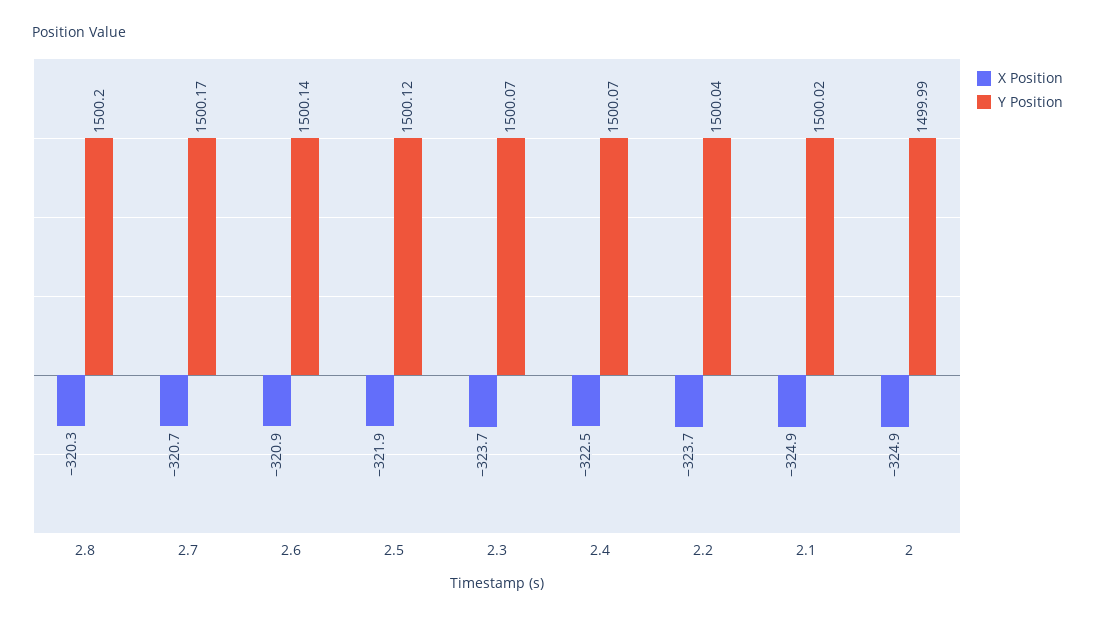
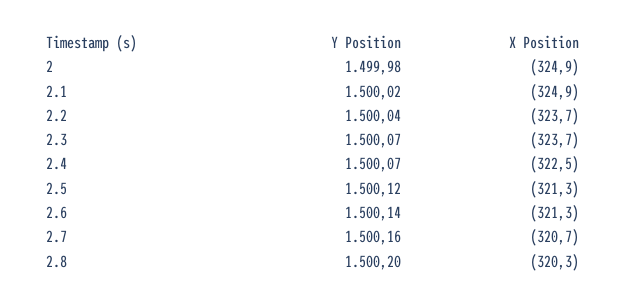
  {
    "X Position": {
      "2.8": -320.3,
      "2.7": -320.7,
-     "2.6": -320.9,
+     "2.6": -321.3,
-     "2.5": -321.9,
+     "2.5": -321.3,
      "2.3": -323.7,
      "2.4": -322.5,
      "2.2": -323.7,
      "2.1": -324.9,
      "2": -324.9
    },
    "Y Position": {
      "2.8": 1500.2,
-     "2.7": 1500.17,
+     "2.7": 1500.16,
      "2.6": 1500.14,
      "2.5": 1500.12,
      "2.3": 1500.07,
      "2.4": 1500.07,
      "2.2": 1500.04,
      "2.1": 1500.02,
-     "2": 1499.99
+     "2": 1499.98
    }
  }

